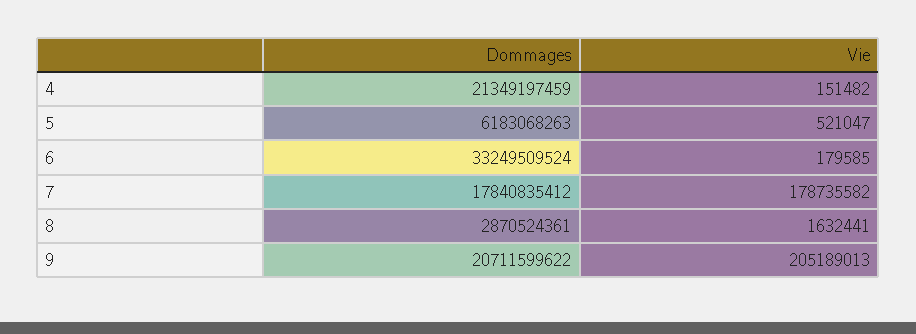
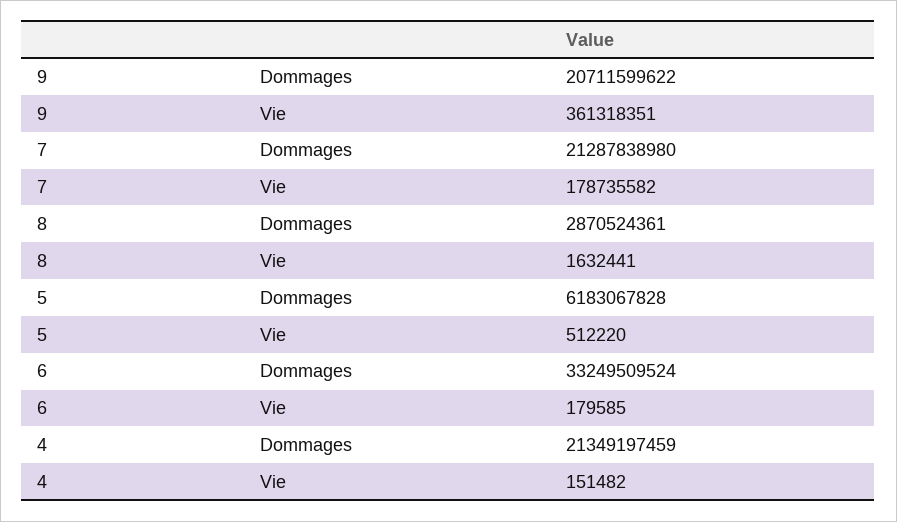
  {
    "Dommages": {
      "4": 21349197459,
-     "5": 6183068263,
+     "5": 6183067828,
      "6": 33249509524,
-     "7": 17840835412,
+     "7": 21287838980,
      "8": 2870524361,
      "9": 20711599622
    },
    "Vie": {
      "4": 151482,
-     "5": 521047,
+     "5": 512220,
      "6": 179585,
      "7": 178735582,
      "8": 1632441,
-     "9": 205189013
+     "9": 361318351
    }
  }

